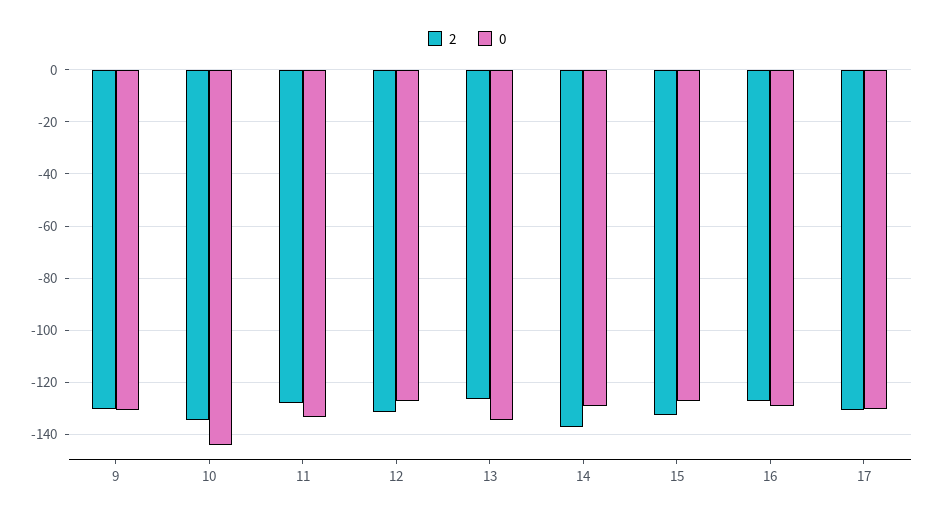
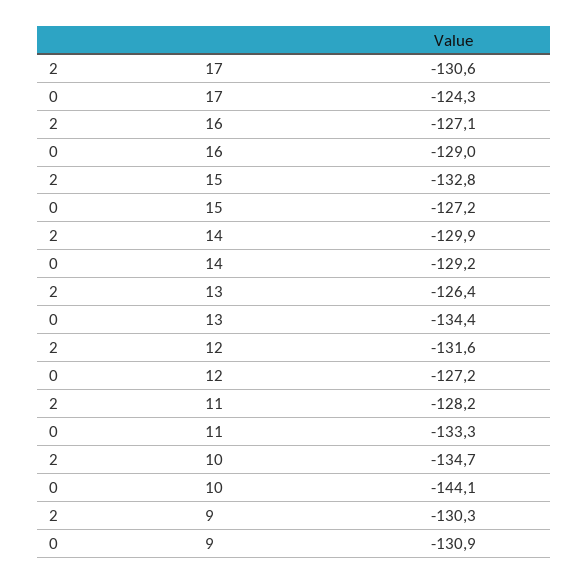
  {
    "2": {
      "9": -130.3,
      "10": -134.7,
      "11": -128.2,
      "12": -131.6,
      "13": -126.4,
-     "14": -137.5,
+     "14": -129.9,
      "15": -132.8,
      "16": -127.1,
      "17": -130.6
    },
    "0": {
      "9": -130.9,
      "10": -144.1,
      "11": -133.3,
      "12": -127.2,
      "13": -134.4,
      "14": -129.2,
      "15": -127.2,
      "16": -129,
-     "17": -130
+     "17": -124.3
    }
  }

